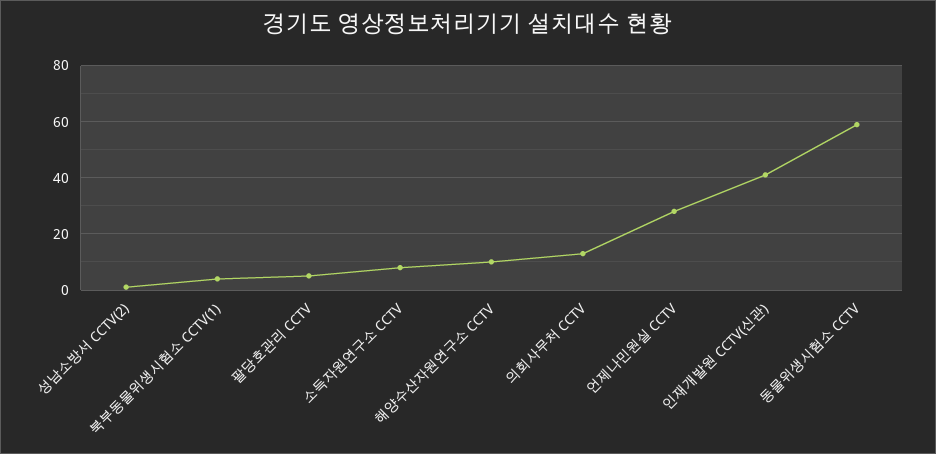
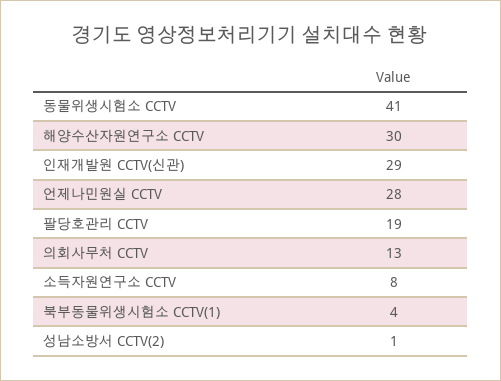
  {
    "성남소방서 CCTV(2)": 1,
    "북부동물위생시험소 CCTV(1)": 4,
-   "팔당호관리 CCTV": 5,
+   "팔당호관리 CCTV": 19,
    "소득자원연구소 CCTV": 8,
-   "해양수산자원연구소 CCTV": 10,
+   "해양수산자원연구소 CCTV": 30,
    "의회사무처 CCTV": 13,
    "언제나민원실 CCTV": 28,
-   "인재개발원 CCTV(신관)": 40,
+   "인재개발원 CCTV(신관)": 29,
-   "동물위생시험소 CCTV": 60
+   "동물위생시험소 CCTV": 41
  }

